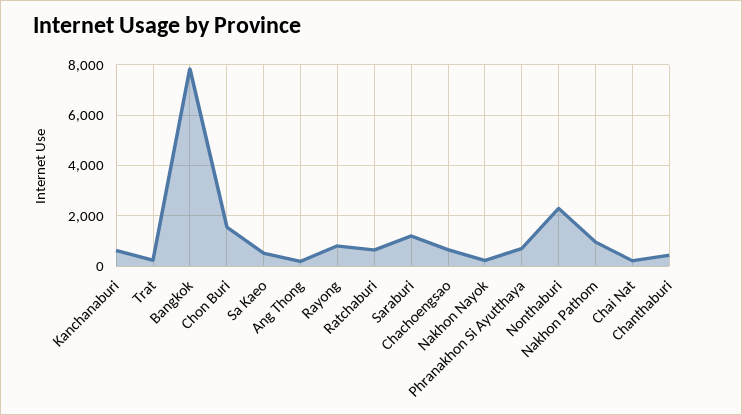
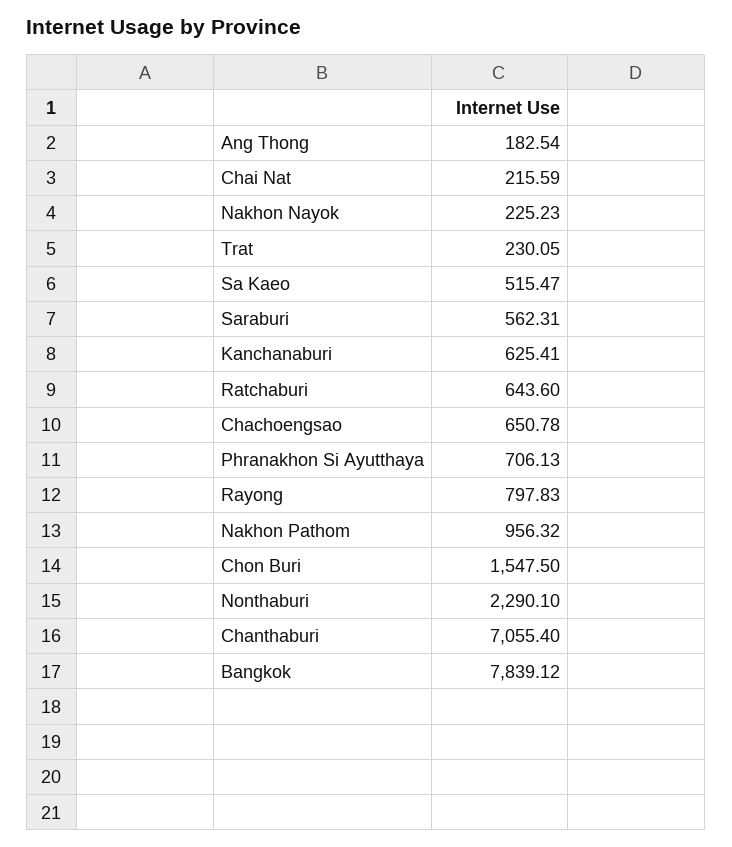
  {
    "Kanchanaburi": 625.41,
    "Trat": 230.05,
    "Bangkok": 7839.12,
    "Chon Buri": 1547.5,
    "Sa Kaeo": 515.47,
    "Ang Thong": 182.54,
    "Rayong": 797.83,
    "Ratchaburi": 643.6,
-   "Saraburi": 1250,
+   "Saraburi": 562.31,
    "Chachoengsao": 650.78,
    "Nakhon Nayok": 225.23,
    "Phranakhon Si Ayutthaya": 706.13,
    "Nonthaburi": 2290.1,
    "Nakhon Pathom": 956.32,
    "Chai Nat": 215.59,
-   "Chanthaburi": 500
+   "Chanthaburi": 7055.4
  }

